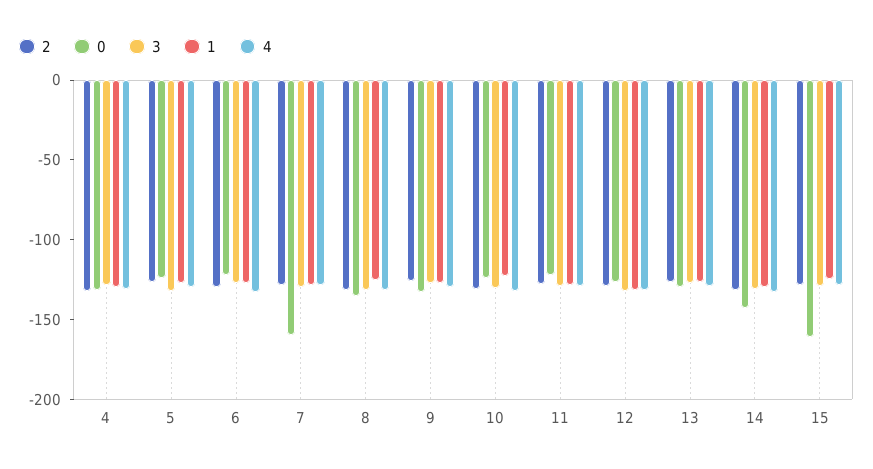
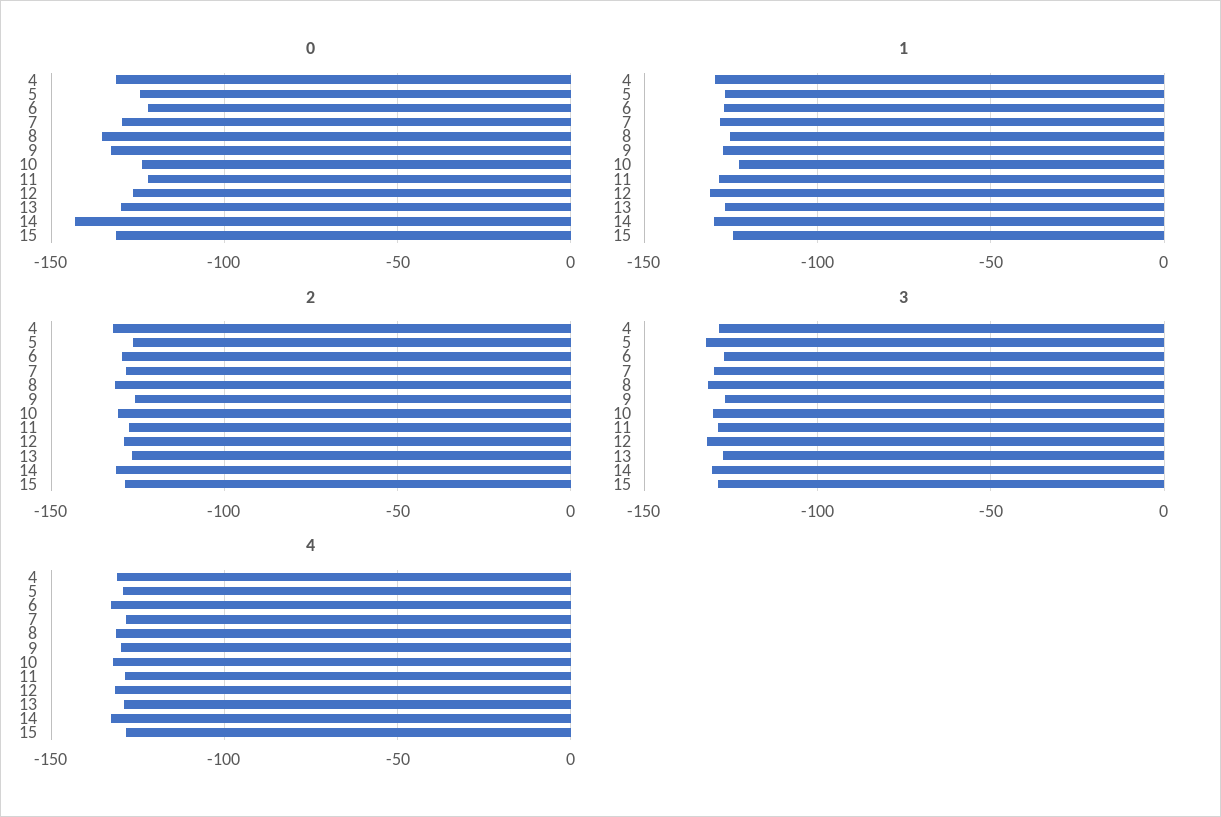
  {
    "2": {
      "4": -130,
      "5": -125,
      "6": -130,
      "7": -130,
      "8": -130,
      "9": -125,
      "10": -130,
      "11": -130,
      "12": -130,
      "13": -125,
      "14": -130,
      "15": -130
    },
    "0": {
      "4": -130,
      "5": -125,
      "6": -120,
-     "7": -160,
+     "7": -130,
      "8": -135,
      "9": -135,
      "10": -125,
      "11": -120,
      "12": -125,
      "13": -130,
      "14": -145,
-     "15": -160
+     "15": -130
    },
    "3": {
      "4": -130,
      "5": -130,
      "6": -125,
      "7": -130,
      "8": -130,
      "9": -125,
      "10": -130,
      "11": -130,
      "12": -130,
      "13": -125,
      "14": -130,
      "15": -130
    },
    "1": {
      "4": -130,
      "5": -125,
      "6": -125,
      "7": -130,
      "8": -125,
      "9": -125,
      "10": -125,
      "11": -130,
      "12": -130,
      "13": -125,
      "14": -130,
      "15": -125
    },
    "4": {
      "4": -130,
      "5": -130,
      "6": -135,
      "7": -130,
      "8": -130,
      "9": -130,
      "10": -130,
      "11": -130,
      "12": -130,
      "13": -130,
      "14": -135,
      "15": -130
    }
  }

